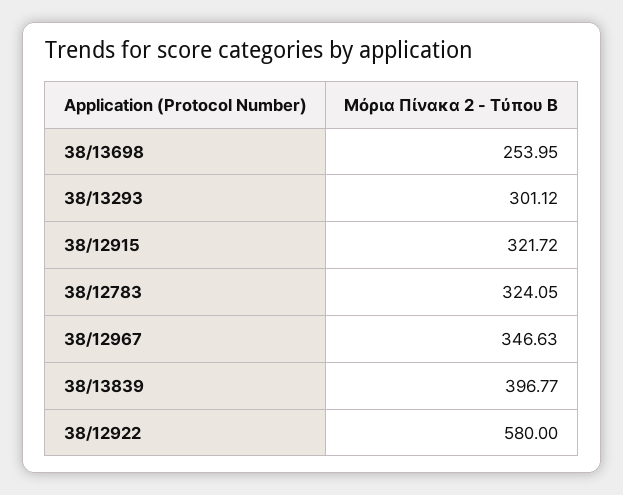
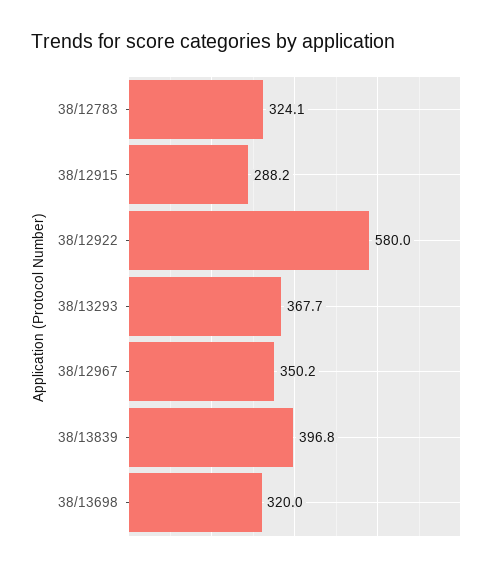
  {
-   "38/13698": 253.95,
+   "38/13698": 320,
-   "38/13293": 301.12,
+   "38/13293": 367.7,
-   "38/12915": 321.72,
+   "38/12915": 288.2,
    "38/12783": 324.05,
-   "38/12967": 346.63,
+   "38/12967": 350.2,
    "38/13839": 396.77,
    "38/12922": 580
  }

